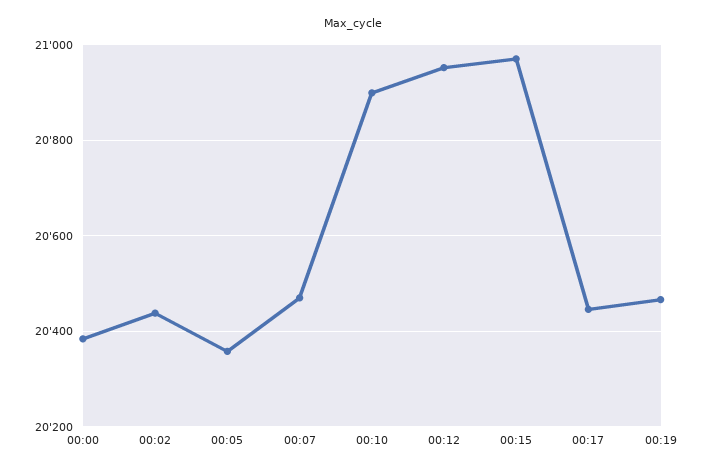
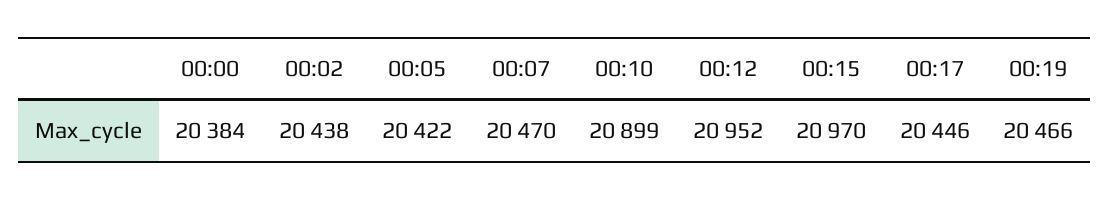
  {
    "00:00": 20384,
    "00:02": 20438,
-   "00:05": 20360,
+   "00:05": 20422,
    "00:07": 20470,
    "00:10": 20899,
    "00:12": 20952,
    "00:15": 20970,
    "00:17": 20446,
    "00:19": 20466
  }

